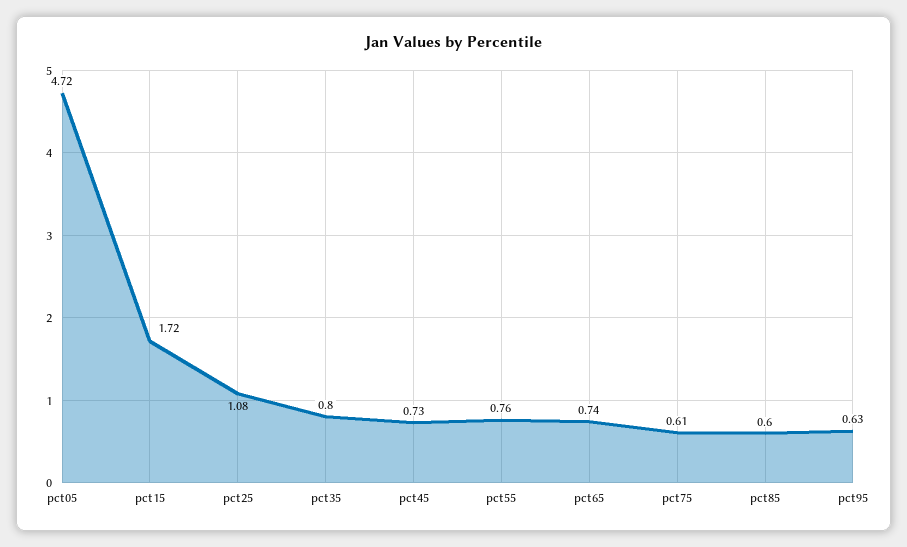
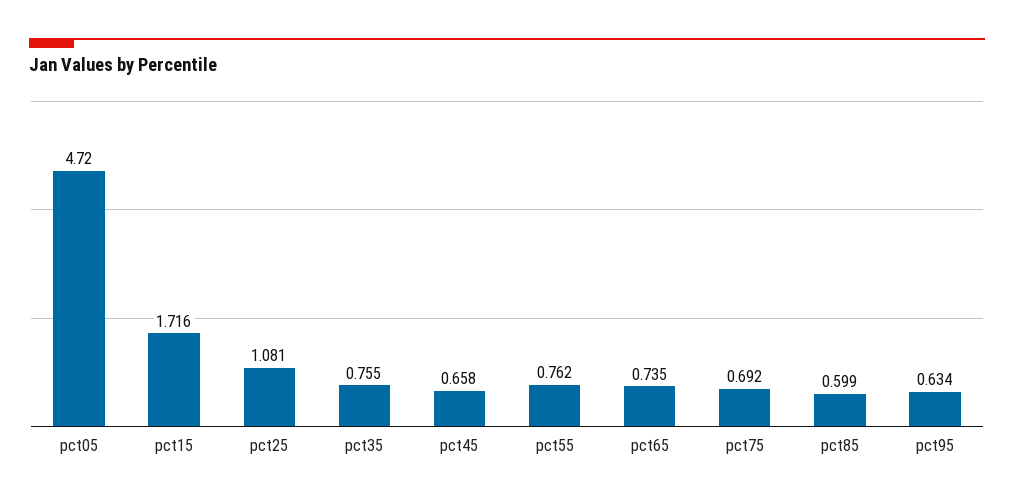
  {
    "pct05": 4.72,
    "pct15": 1.716,
    "pct25": 1.081,
-   "pct35": 0.8,
+   "pct35": 0.755,
-   "pct45": 0.73,
+   "pct45": 0.658,
    "pct55": 0.762,
    "pct65": 0.735,
-   "pct75": 0.61,
+   "pct75": 0.692,
    "pct85": 0.599,
    "pct95": 0.634
  }

